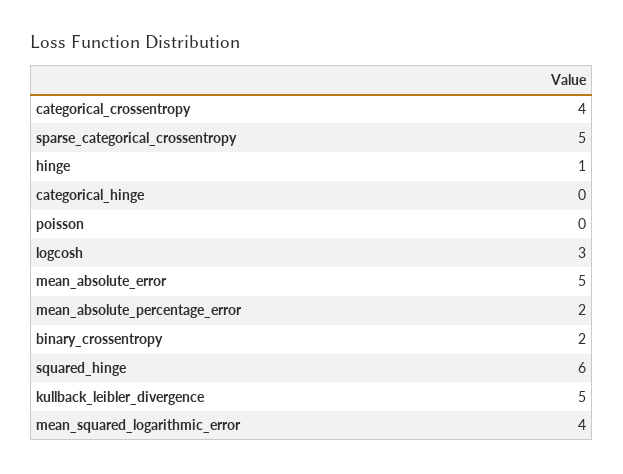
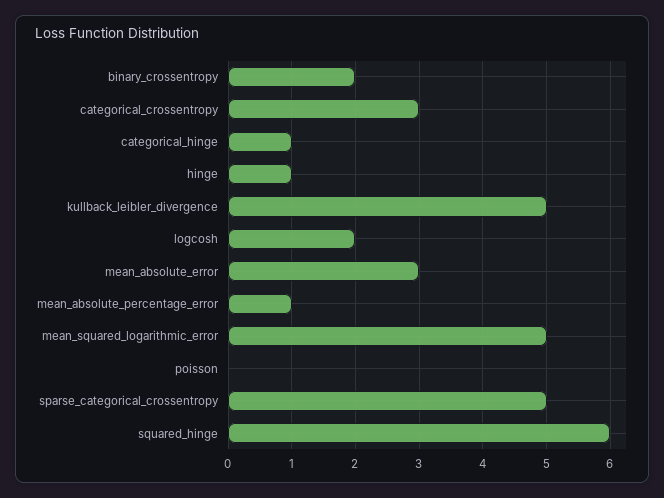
  {
-   "categorical_crossentropy": 4,
+   "categorical_crossentropy": 3,
    "sparse_categorical_crossentropy": 5,
    "hinge": 1,
-   "categorical_hinge": 0,
+   "categorical_hinge": 1,
    "poisson": 0,
-   "logcosh": 3,
+   "logcosh": 2,
-   "mean_absolute_error": 5,
+   "mean_absolute_error": 3,
-   "mean_absolute_percentage_error": 2,
+   "mean_absolute_percentage_error": 1,
    "binary_crossentropy": 2,
    "squared_hinge": 6,
    "kullback_leibler_divergence": 5,
-   "mean_squared_logarithmic_error": 4
+   "mean_squared_logarithmic_error": 5
  }

